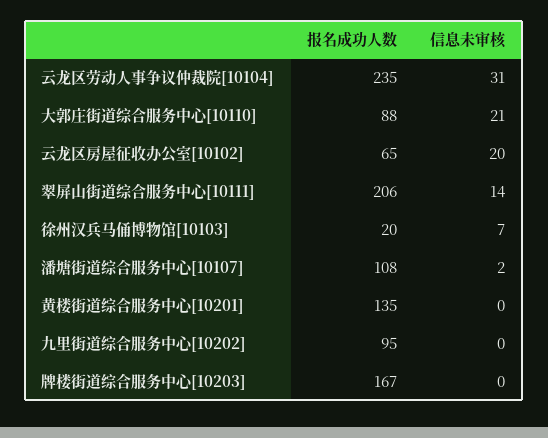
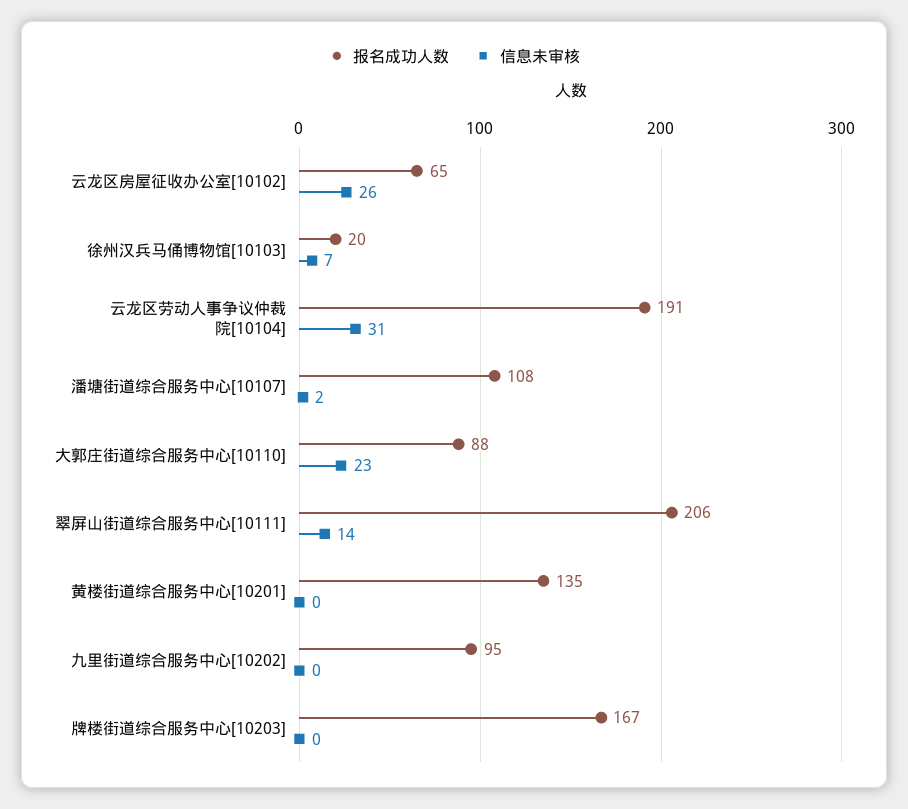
  {
    "报名成功人数": {
-     "云龙区劳动人事争议仲裁院[10104]": 235,
+     "云龙区劳动人事争议仲裁院[10104]": 191,
      "大郭庄街道综合服务中心[10110]": 88,
      "云龙区房屋征收办公室[10102]": 65,
      "翠屏山街道综合服务中心[10111]": 206,
      "徐州汉兵马俑博物馆[10103]": 20,
      "潘塘街道综合服务中心[10107]": 108,
      "黄楼街道综合服务中心[10201]": 135,
      "九里街道综合服务中心[10202]": 95,
      "牌楼街道综合服务中心[10203]": 167
    },
    "信息未审核": {
      "云龙区劳动人事争议仲裁院[10104]": 31,
-     "大郭庄街道综合服务中心[10110]": 21,
+     "大郭庄街道综合服务中心[10110]": 23,
-     "云龙区房屋征收办公室[10102]": 20,
+     "云龙区房屋征收办公室[10102]": 26,
      "翠屏山街道综合服务中心[10111]": 14,
      "徐州汉兵马俑博物馆[10103]": 7,
      "潘塘街道综合服务中心[10107]": 2,
      "黄楼街道综合服务中心[10201]": 0,
      "九里街道综合服务中心[10202]": 0,
      "牌楼街道综合服务中心[10203]": 0
    }
  }

